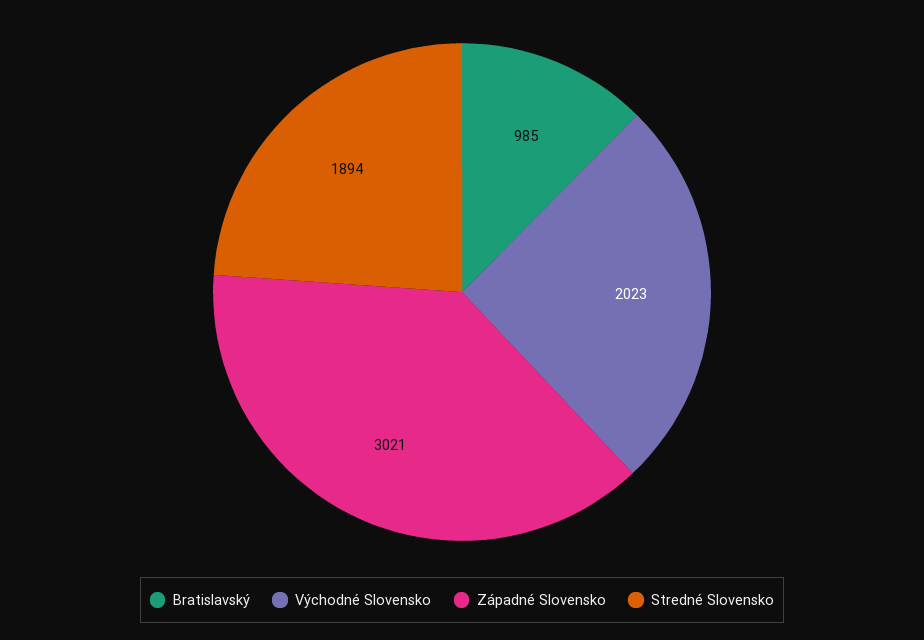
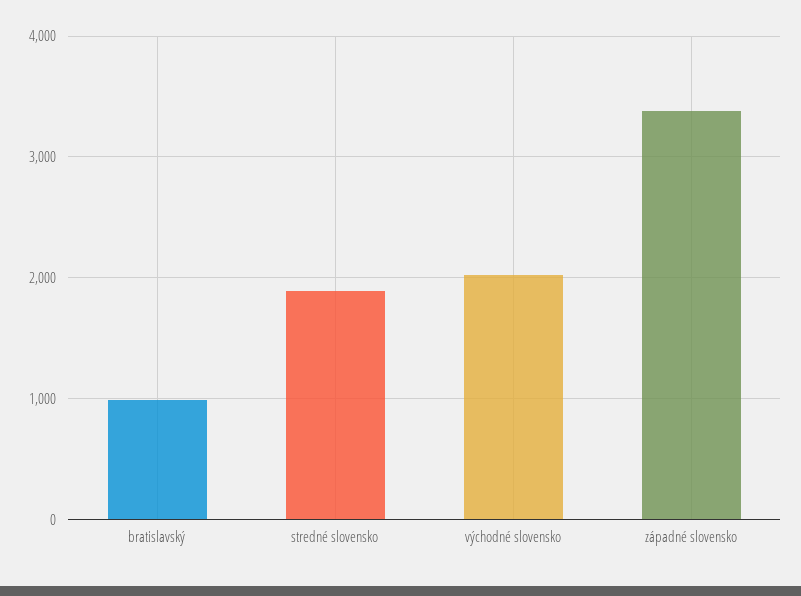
  {
    "Bratislavský": 985,
    "Východné Slovensko": 2023,
-   "Západné Slovensko": 3021,
+   "Západné Slovensko": 3400,
    "Stredné Slovensko": 1894
  }

